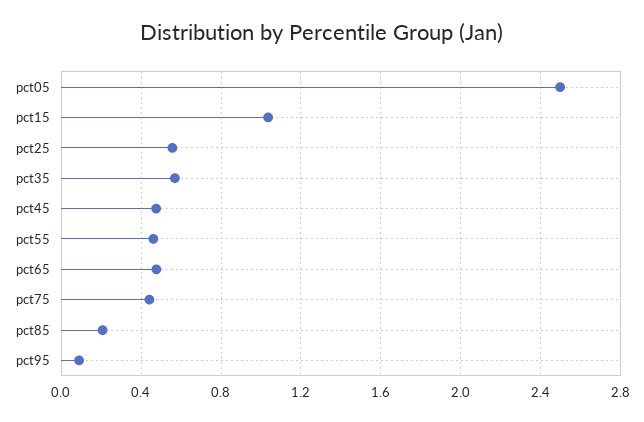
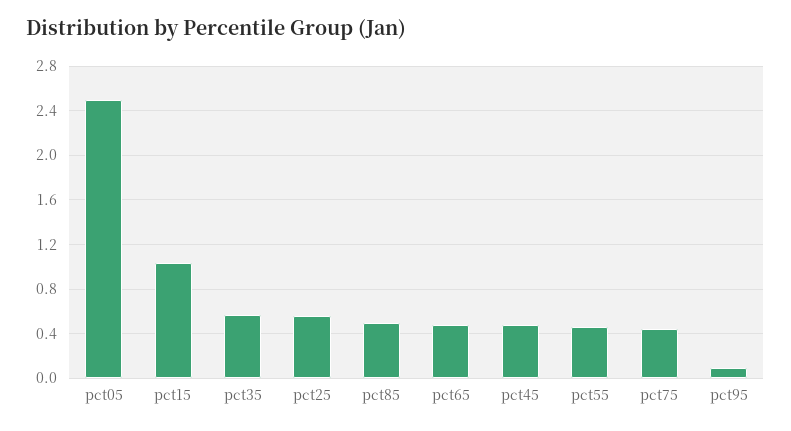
  {
    "pct05": 2.5,
    "pct15": 1.05,
    "pct25": 0.55,
    "pct35": 0.55,
    "pct45": 0.5,
    "pct55": 0.45,
    "pct65": 0.5,
    "pct75": 0.45,
-   "pct85": 0.2,
+   "pct85": 0.5,
    "pct95": 0.1
  }

